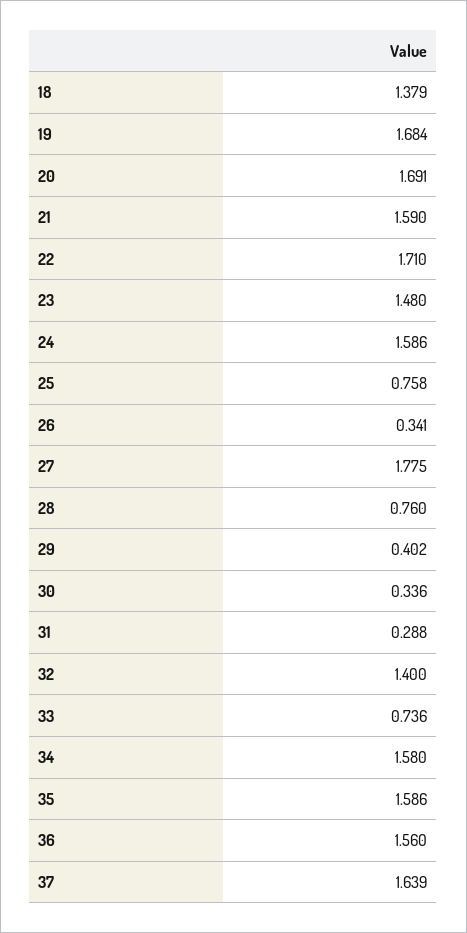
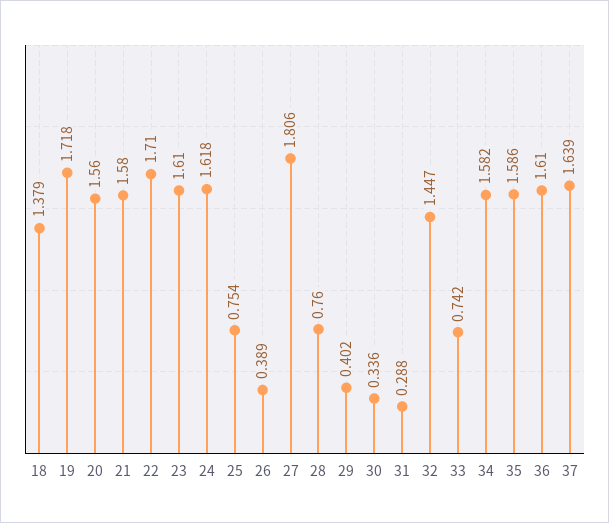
  {
    "18": 1.379,
-   "19": 1.684,
+   "19": 1.718,
-   "20": 1.691,
+   "20": 1.56,
-   "21": 1.59,
+   "21": 1.58,
    "22": 1.71,
-   "23": 1.48,
+   "23": 1.61,
-   "24": 1.586,
+   "24": 1.618,
-   "25": 0.758,
+   "25": 0.754,
-   "26": 0.341,
+   "26": 0.389,
-   "27": 1.775,
+   "27": 1.806,
    "28": 0.76,
    "29": 0.402,
    "30": 0.336,
    "31": 0.288,
-   "32": 1.4,
+   "32": 1.447,
-   "33": 0.736,
+   "33": 0.742,
-   "34": 1.58,
+   "34": 1.582,
    "35": 1.586,
-   "36": 1.56,
+   "36": 1.61,
    "37": 1.639
  }

